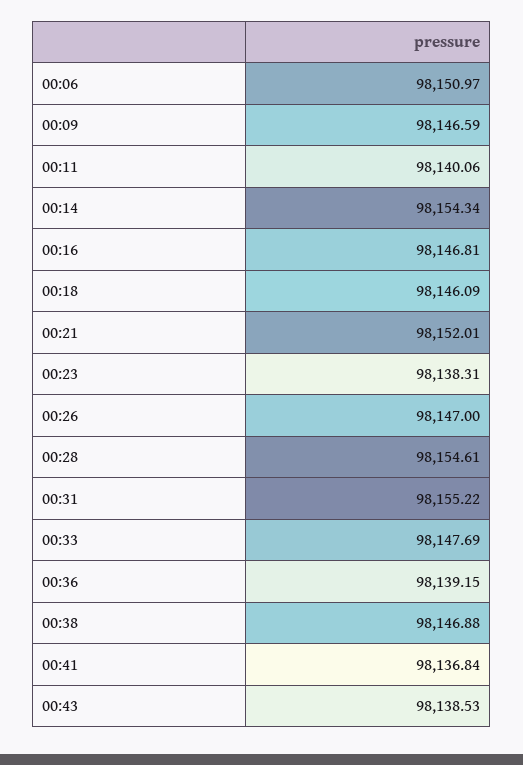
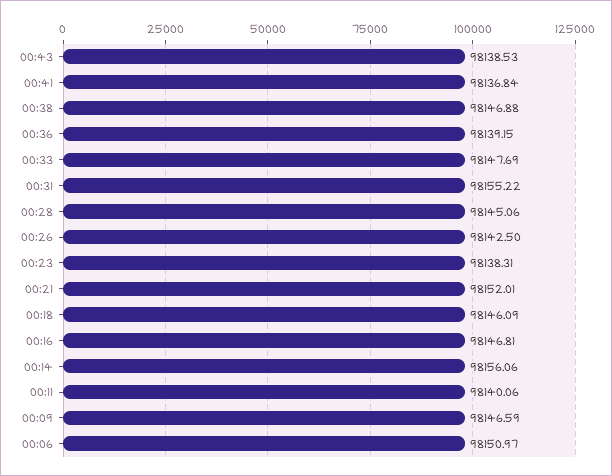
  {
    "00:06": 98150.97,
    "00:09": 98146.59,
    "00:11": 98140.06,
-   "00:14": 98154.34,
+   "00:14": 98156.06,
    "00:16": 98146.81,
    "00:18": 98146.09,
    "00:21": 98152.01,
    "00:23": 98138.31,
-   "00:26": 98147,
+   "00:26": 98142.5,
-   "00:28": 98154.61,
+   "00:28": 98145.06,
    "00:31": 98155.22,
    "00:33": 98147.69,
    "00:36": 98139.15,
    "00:38": 98146.88,
    "00:41": 98136.84,
    "00:43": 98138.53
  }

